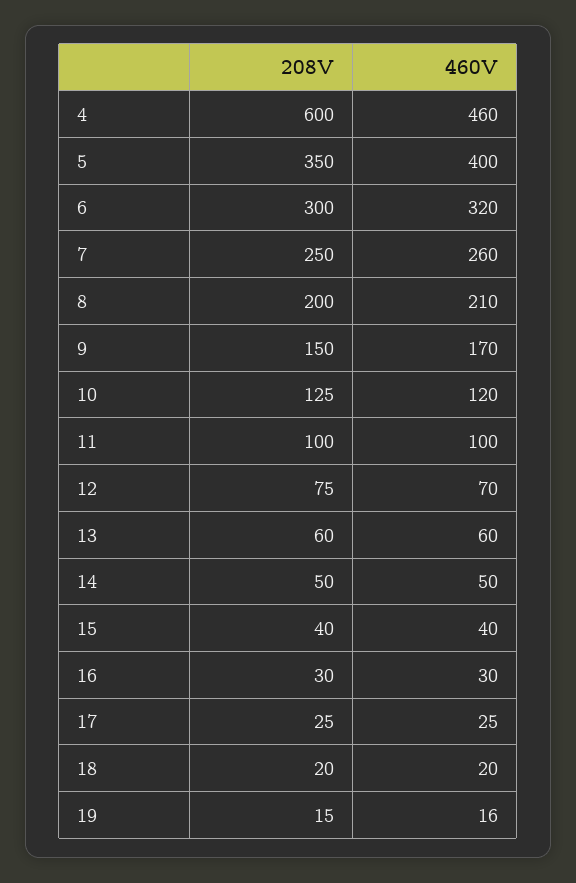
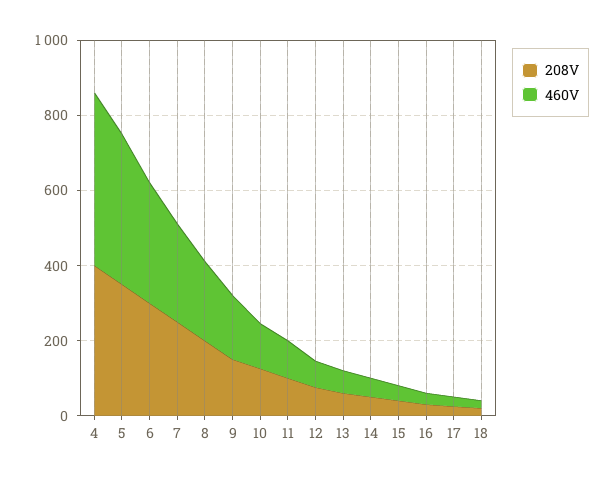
  {
    "208V": {
-     "4": 600,
+     "4": 400,
      "5": 350,
      "6": 300,
      "7": 250,
      "8": 200,
      "9": 150,
      "10": 125,
      "11": 100,
      "12": 75,
      "13": 60,
      "14": 50,
      "15": 40,
      "16": 30,
      "17": 25,
-     "18": 20,
+     "18": 20
-     "19": 15
    },
    "460V": {
      "4": 460,
      "5": 400,
      "6": 320,
      "7": 260,
      "8": 210,
      "9": 170,
      "10": 120,
      "11": 100,
      "12": 70,
      "13": 60,
      "14": 50,
      "15": 40,
      "16": 30,
      "17": 25,
-     "18": 20,
+     "18": 20
-     "19": 16
    }
  }

